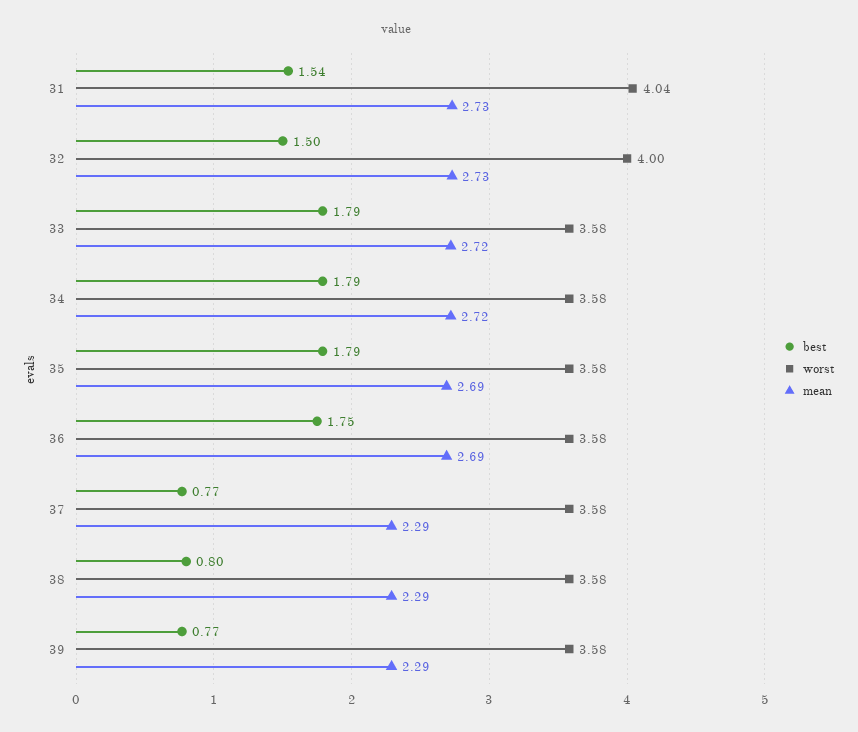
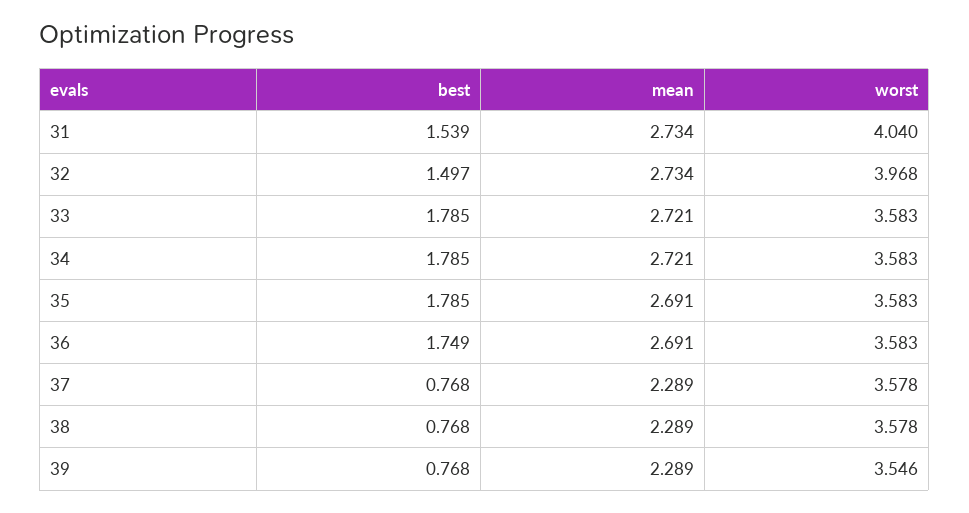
  {
    "best": {
      "31": 1.539,
      "32": 1.497,
      "33": 1.785,
      "34": 1.785,
      "35": 1.785,
      "36": 1.749,
      "37": 0.768,
-     "38": 0.8,
+     "38": 0.768,
      "39": 0.768
    },
    "worst": {
      "31": 4.04,
-     "32": 4,
+     "32": 3.968,
      "33": 3.583,
      "34": 3.583,
      "35": 3.583,
      "36": 3.583,
      "37": 3.578,
      "38": 3.578,
-     "39": 3.58
+     "39": 3.546
    },
    "mean": {
      "31": 2.734,
      "32": 2.734,
      "33": 2.721,
      "34": 2.721,
      "35": 2.691,
      "36": 2.691,
      "37": 2.289,
      "38": 2.289,
      "39": 2.289
    }
  }

